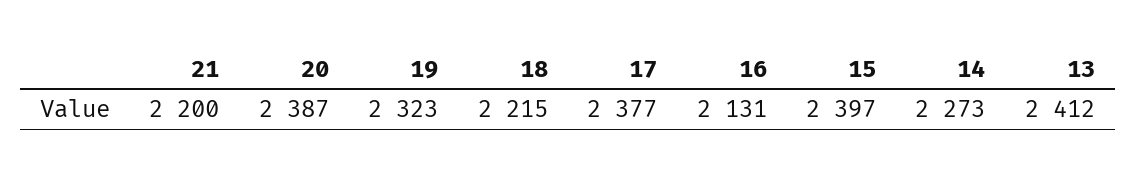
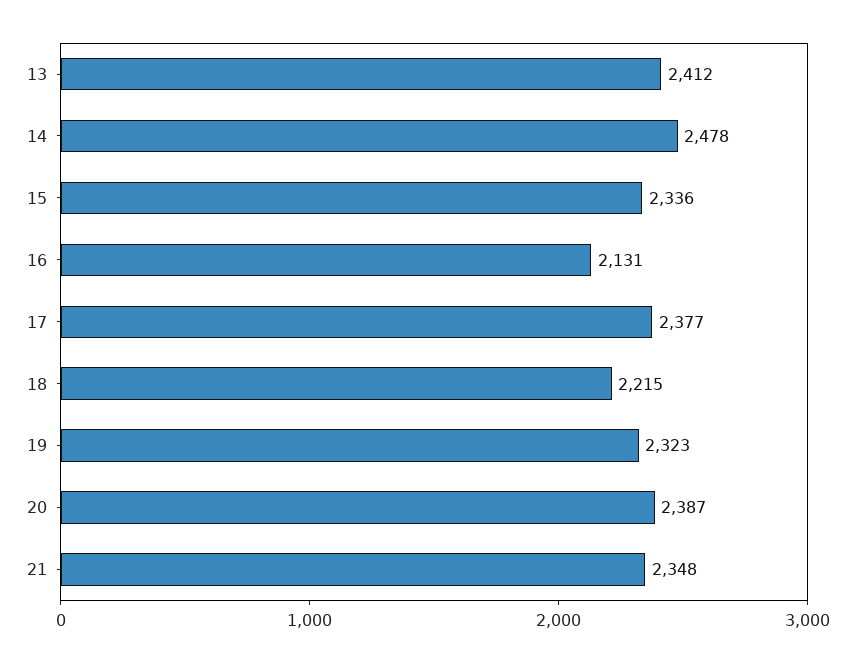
  {
-   "21": 2200,
+   "21": 2348,
    "20": 2387,
    "19": 2323,
    "18": 2215,
    "17": 2377,
    "16": 2131,
-   "15": 2397,
+   "15": 2336,
-   "14": 2273,
+   "14": 2478,
    "13": 2412
  }

